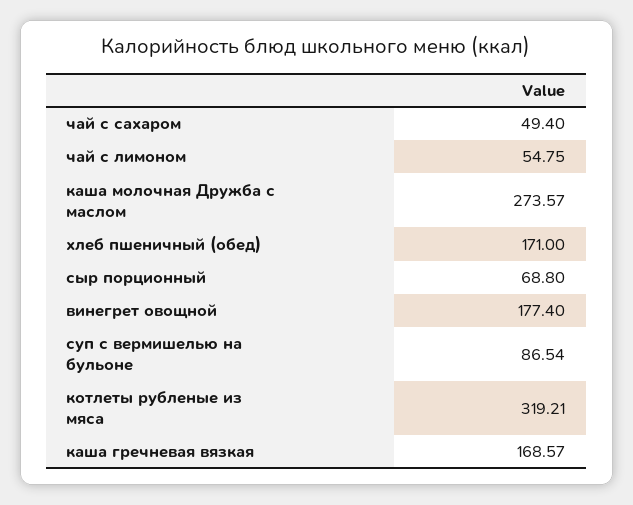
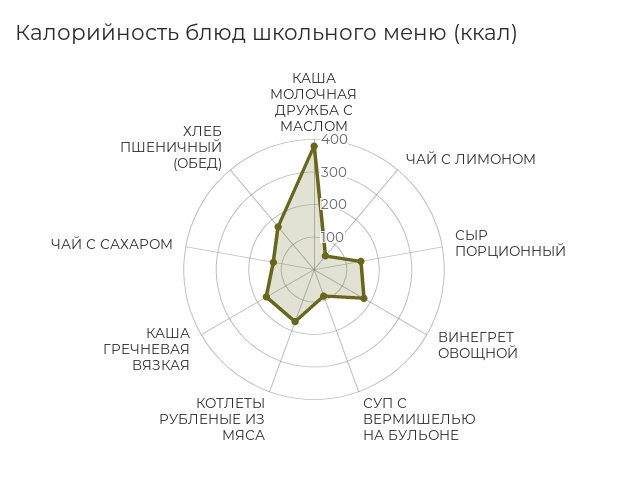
  {
-   "чай с сахаром": 49.4,
+   "чай с сахаром": 125,
    "чай с лимоном": 54.75,
-   "каша молочная Дружба с маслом": 273.57,
+   "каша молочная Дружба с маслом": 375,
    "хлеб пшеничный (обед)": 171,
-   "сыр порционный": 68.8,
+   "сыр порционный": 150,
    "винегрет овощной": 177.4,
    "суп с вермишелью на бульоне": 86.54,
-   "котлеты рубленые из мяса": 319.21,
+   "котлеты рубленые из мяса": 175,
    "каша гречневая вязкая": 168.57
  }

